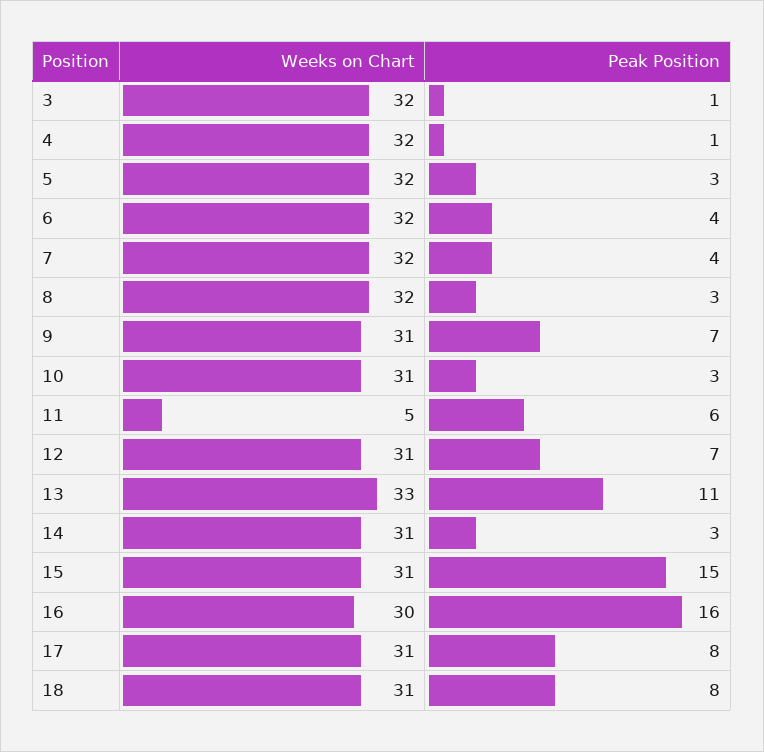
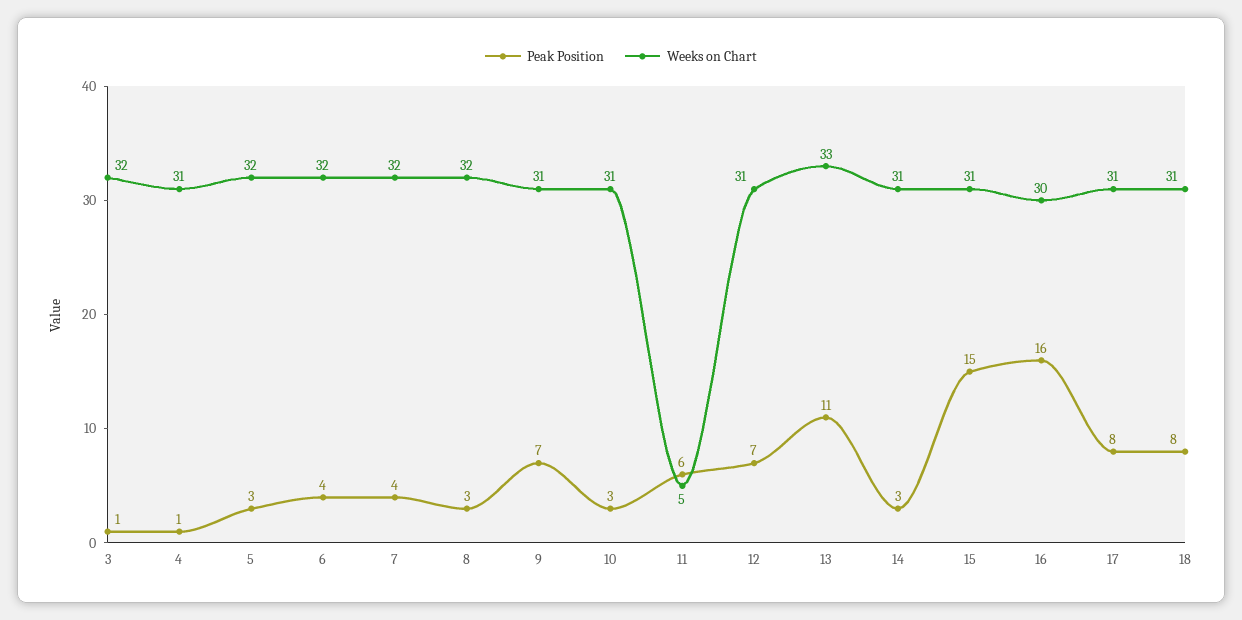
  {
    "Weeks on Chart": {
      "3": 32,
-     "4": 32,
+     "4": 31,
      "5": 32,
      "6": 32,
      "7": 32,
      "8": 32,
      "9": 31,
      "10": 31,
      "11": 5,
      "12": 31,
      "13": 33,
      "14": 31,
      "15": 31,
      "16": 30,
      "17": 31,
      "18": 31
    },
    "Peak Position": {
      "3": 1,
      "4": 1,
      "5": 3,
      "6": 4,
      "7": 4,
      "8": 3,
      "9": 7,
      "10": 3,
      "11": 6,
      "12": 7,
      "13": 11,
      "14": 3,
      "15": 15,
      "16": 16,
      "17": 8,
      "18": 8
    }
  }

